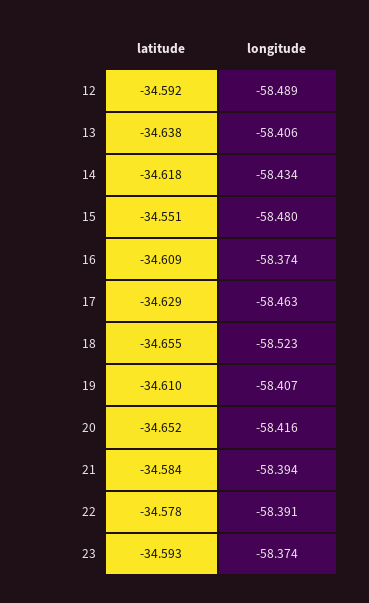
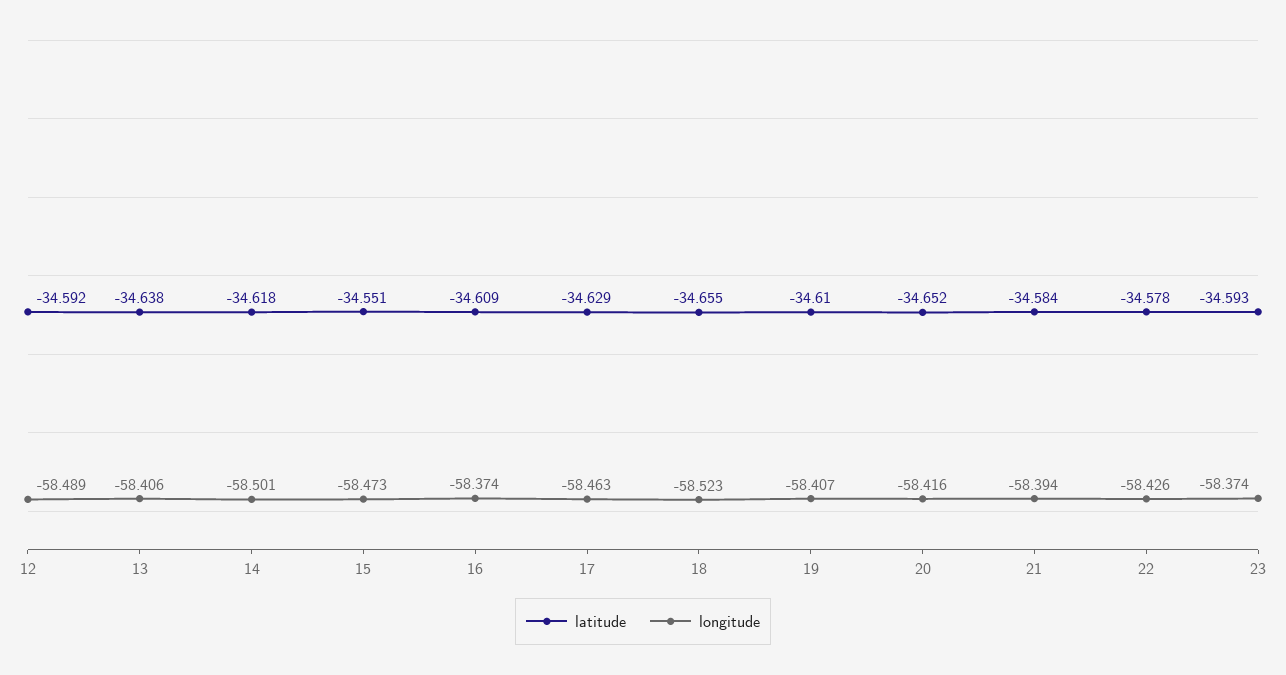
  {
    "latitude": {
      "12": -34.592,
      "13": -34.638,
      "14": -34.618,
      "15": -34.551,
      "16": -34.609,
      "17": -34.629,
      "18": -34.655,
      "19": -34.61,
      "20": -34.652,
      "21": -34.584,
      "22": -34.578,
      "23": -34.593
    },
    "longitude": {
      "12": -58.489,
      "13": -58.406,
-     "14": -58.434,
+     "14": -58.501,
-     "15": -58.48,
+     "15": -58.473,
      "16": -58.374,
      "17": -58.463,
      "18": -58.523,
      "19": -58.407,
      "20": -58.416,
      "21": -58.394,
-     "22": -58.391,
+     "22": -58.426,
      "23": -58.374
    }
  }

